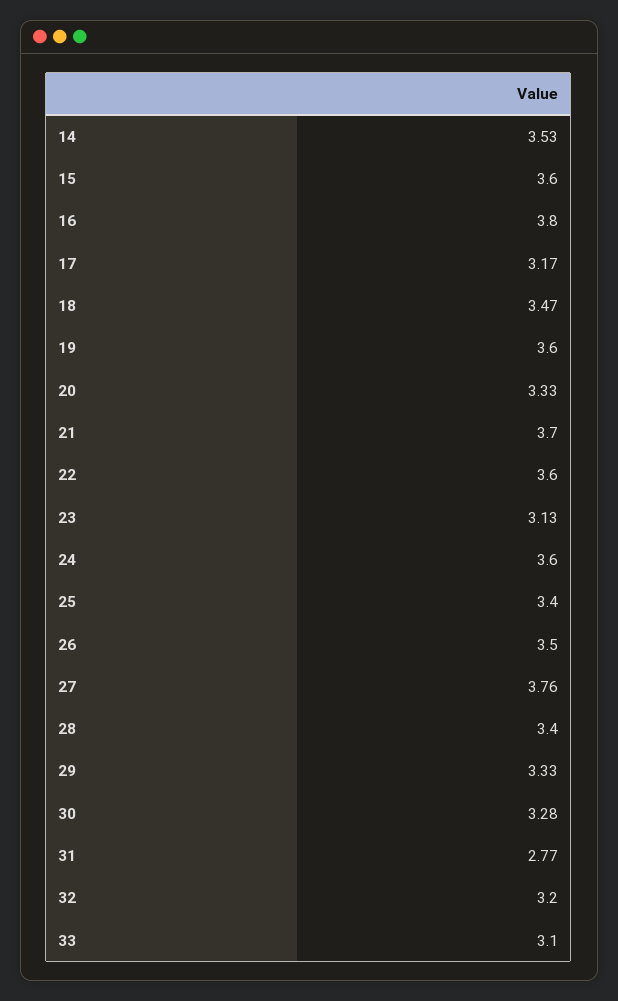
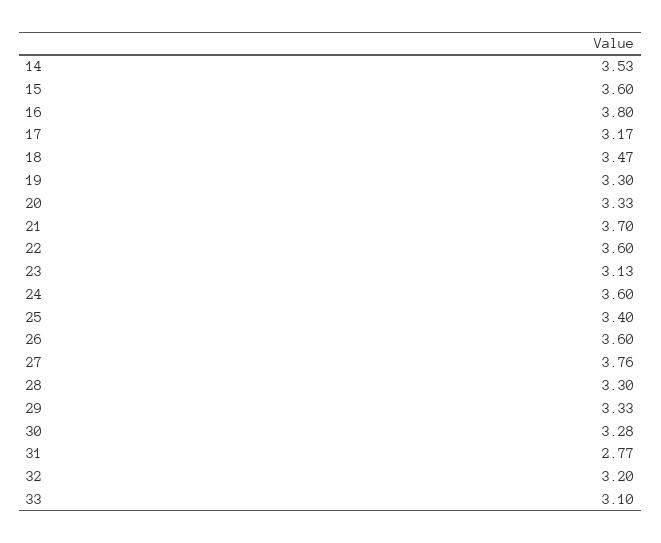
  {
    "14": 3.53,
    "15": 3.6,
    "16": 3.8,
    "17": 3.17,
    "18": 3.47,
-   "19": 3.6,
+   "19": 3.3,
    "20": 3.33,
    "21": 3.7,
    "22": 3.6,
    "23": 3.13,
    "24": 3.6,
    "25": 3.4,
-   "26": 3.5,
+   "26": 3.6,
    "27": 3.76,
-   "28": 3.4,
+   "28": 3.3,
    "29": 3.33,
    "30": 3.28,
    "31": 2.77,
    "32": 3.2,
    "33": 3.1
  }

